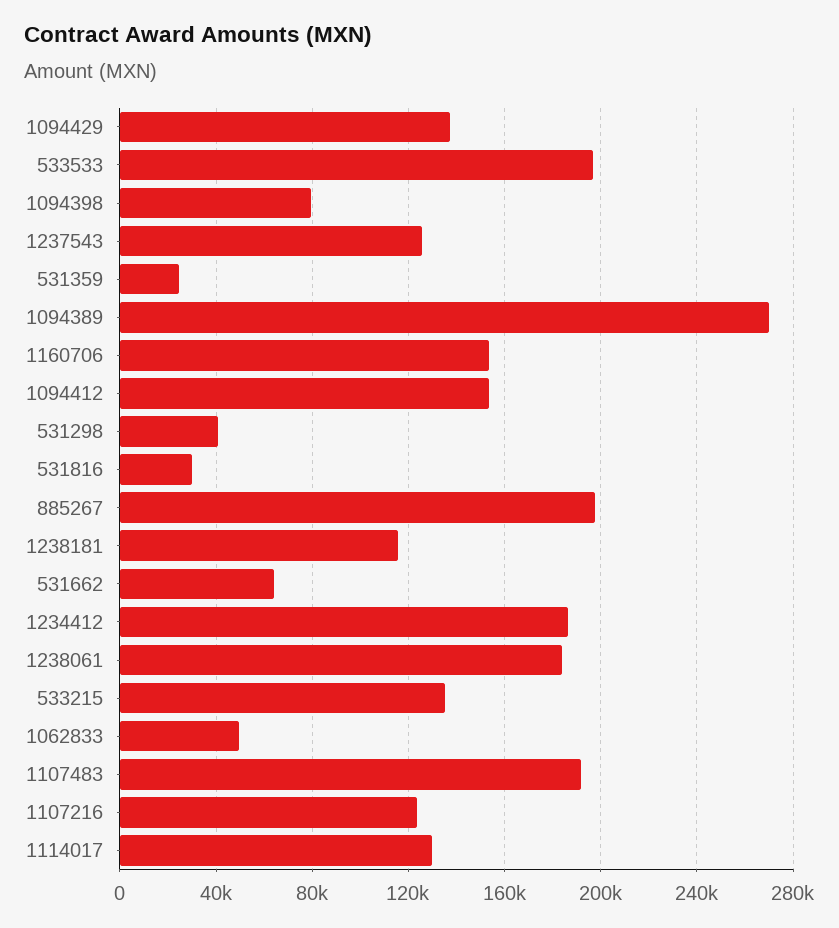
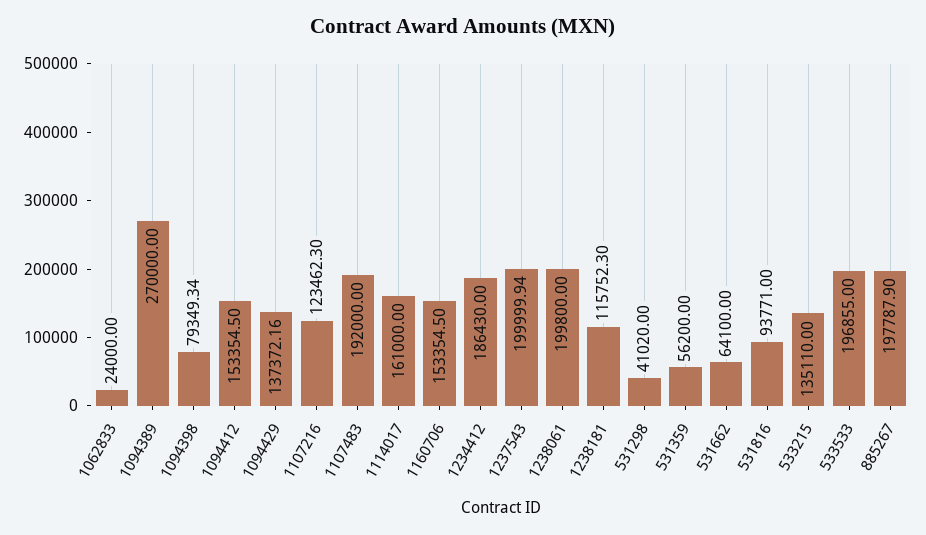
  {
    "1094429": 137372.16,
    "533533": 196855,
    "1094398": 79349.34,
-   "1237543": 125000,
+   "1237543": 199999.94,
-   "531359": 25000,
+   "531359": 56200,
    "1094389": 270000,
    "1160706": 153354.5,
    "1094412": 153354.5,
    "531298": 41020,
-   "531816": 30000,
+   "531816": 93771,
    "885267": 197787.9,
    "1238181": 115752.3,
    "531662": 64100,
    "1234412": 186430,
-   "1238061": 185000,
+   "1238061": 199800,
    "533215": 135110,
-   "1062833": 50000,
+   "1062833": 24000,
    "1107483": 192000,
    "1107216": 123462.3,
-   "1114017": 130000
+   "1114017": 161000
  }

